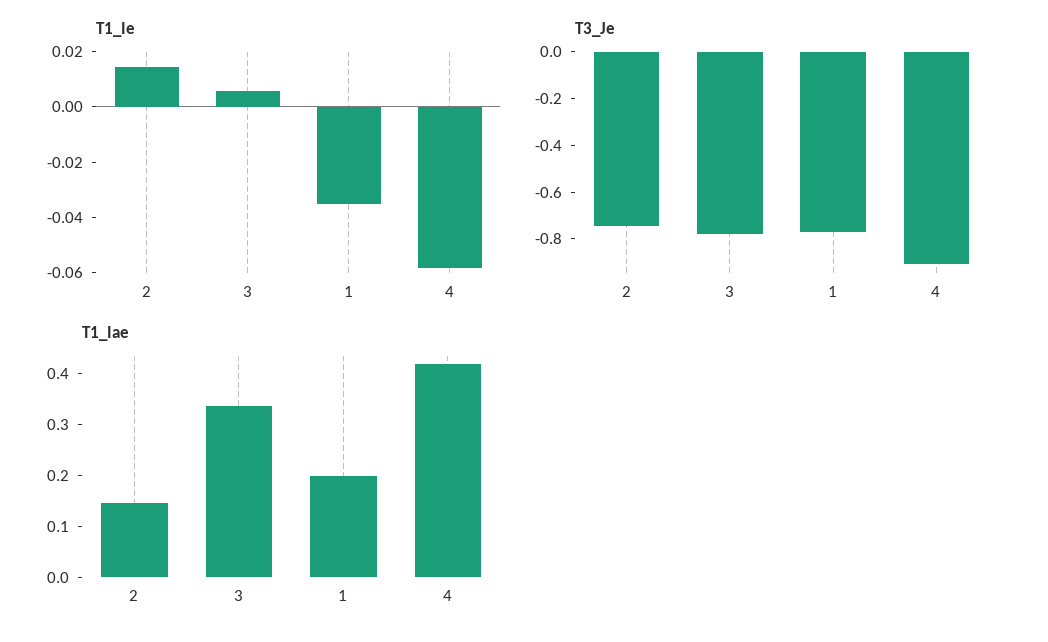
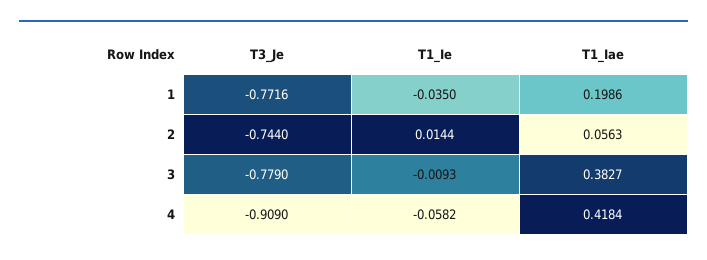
  {
    "T1_Ie": {
      "2": 0.0144,
-     "3": 0.005,
+     "3": -0.0093,
      "1": -0.035,
      "4": -0.0582
    },
    "T3_Je": {
      "2": -0.744,
      "3": -0.779,
      "1": -0.7716,
      "4": -0.909
    },
    "T1_Iae": {
-     "2": 0.14,
+     "2": 0.0563,
-     "3": 0.34,
+     "3": 0.3827,
      "1": 0.1986,
      "4": 0.4184
    }
  }

